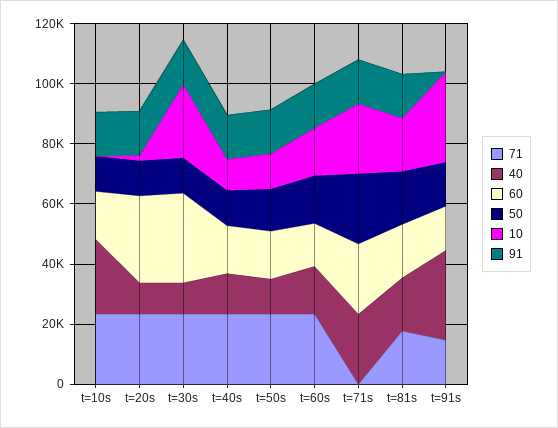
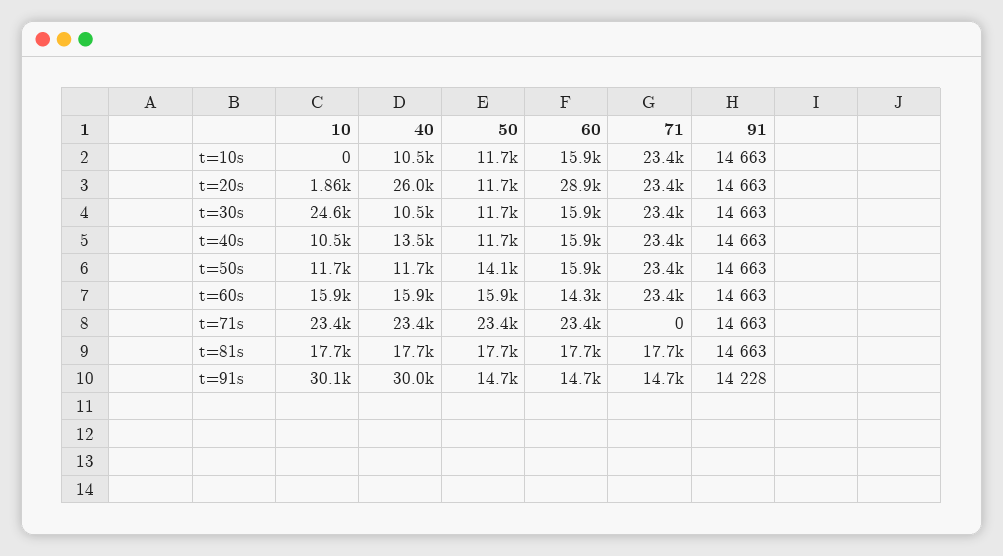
  {
    "71": {
      "t=10s": 23400,
      "t=20s": 23400,
      "t=30s": 23400,
      "t=40s": 23400,
      "t=50s": 23400,
      "t=60s": 23400,
      "t=71s": 0,
      "t=81s": 17700,
      "t=91s": 14700
    },
    "40": {
-     "t=10s": 25000,
+     "t=10s": 10500,
-     "t=20s": 10000,
+     "t=20s": 26000,
      "t=30s": 10500,
      "t=40s": 13500,
      "t=50s": 11700,
      "t=60s": 15900,
      "t=71s": 23400,
      "t=81s": 17700,
      "t=91s": 30000
    },
    "60": {
      "t=10s": 15900,
      "t=20s": 28900,
-     "t=30s": 30000,
+     "t=30s": 15900,
      "t=40s": 15900,
      "t=50s": 15900,
      "t=60s": 14300,
      "t=71s": 23400,
      "t=81s": 17700,
      "t=91s": 14700
    },
    "50": {
      "t=10s": 11700,
      "t=20s": 11700,
      "t=30s": 11700,
      "t=40s": 11700,
      "t=50s": 14100,
      "t=60s": 15900,
      "t=71s": 23400,
      "t=81s": 17700,
      "t=91s": 14700
    },
    "10": {
      "t=10s": 0,
      "t=20s": 1860,
      "t=30s": 24600,
      "t=40s": 10500,
      "t=50s": 11700,
      "t=60s": 15900,
      "t=71s": 23400,
      "t=81s": 17700,
      "t=91s": 30100
    },
    "91": {
      "t=10s": 14663,
      "t=20s": 14663,
      "t=30s": 14663,
      "t=40s": 14663,
      "t=50s": 14663,
      "t=60s": 14663,
      "t=71s": 14663,
      "t=81s": 14663,
-     "t=91s": 0
+     "t=91s": 14228
    }
  }

